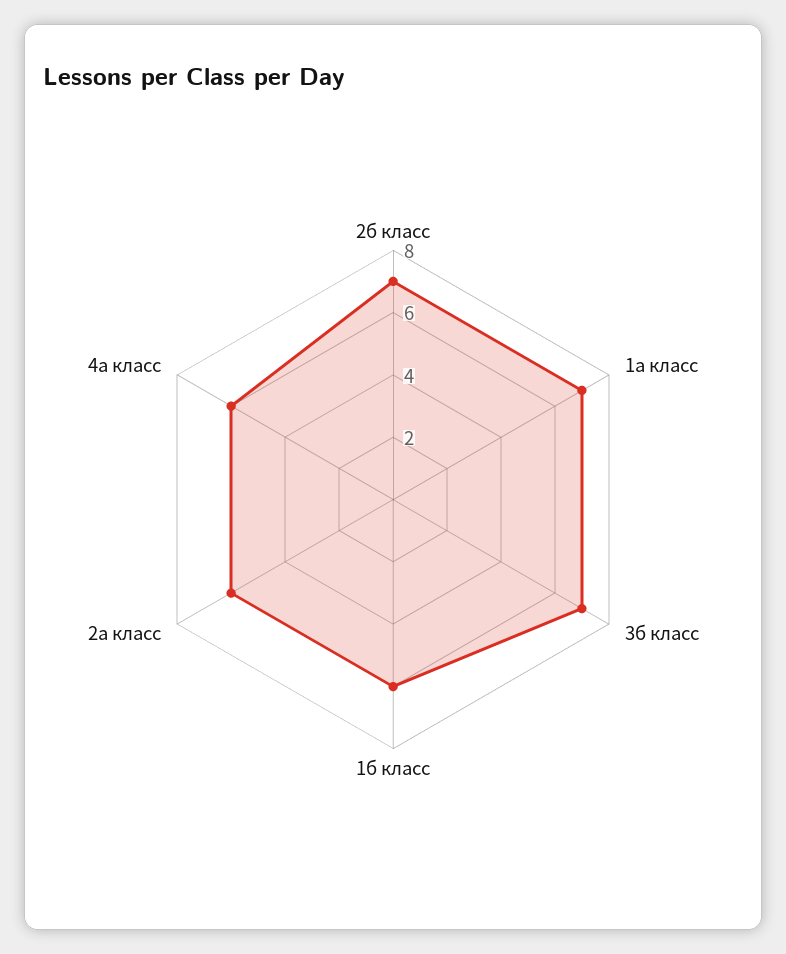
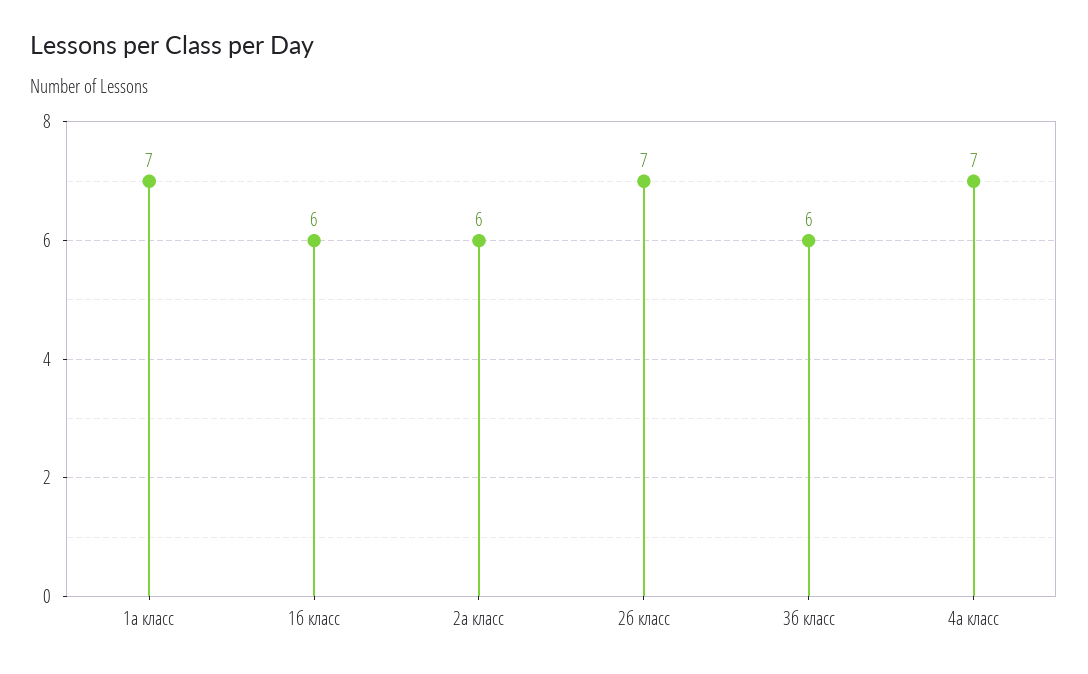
  {
    "2б класс": 7,
    "1а класс": 7,
-   "3б класс": 7,
+   "3б класс": 6,
    "1б класс": 6,
    "2а класс": 6,
-   "4а класс": 6
+   "4а класс": 7
  }

